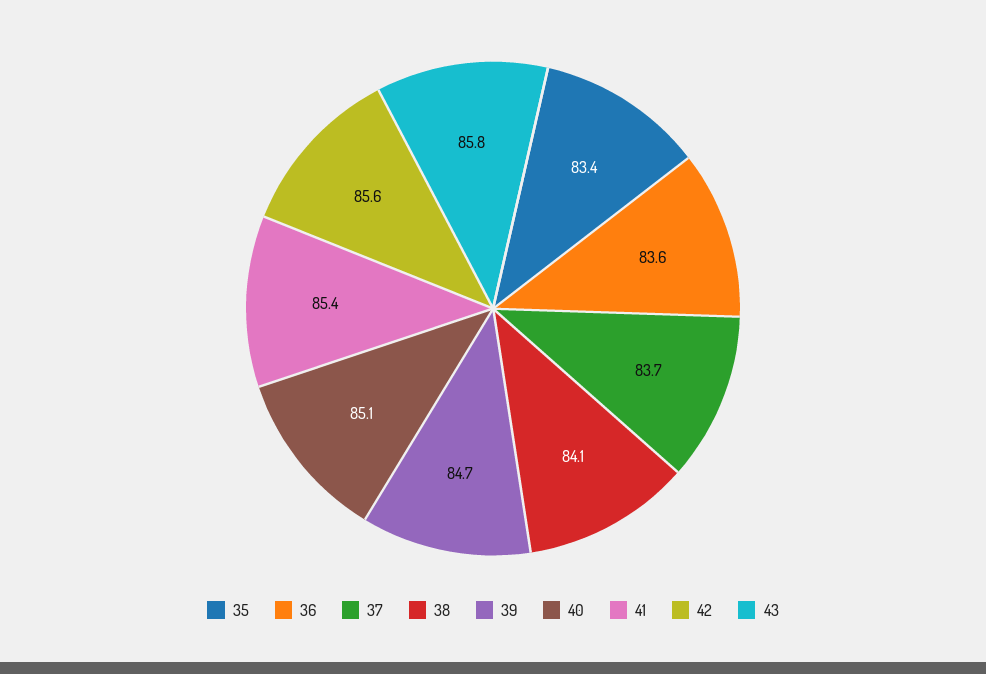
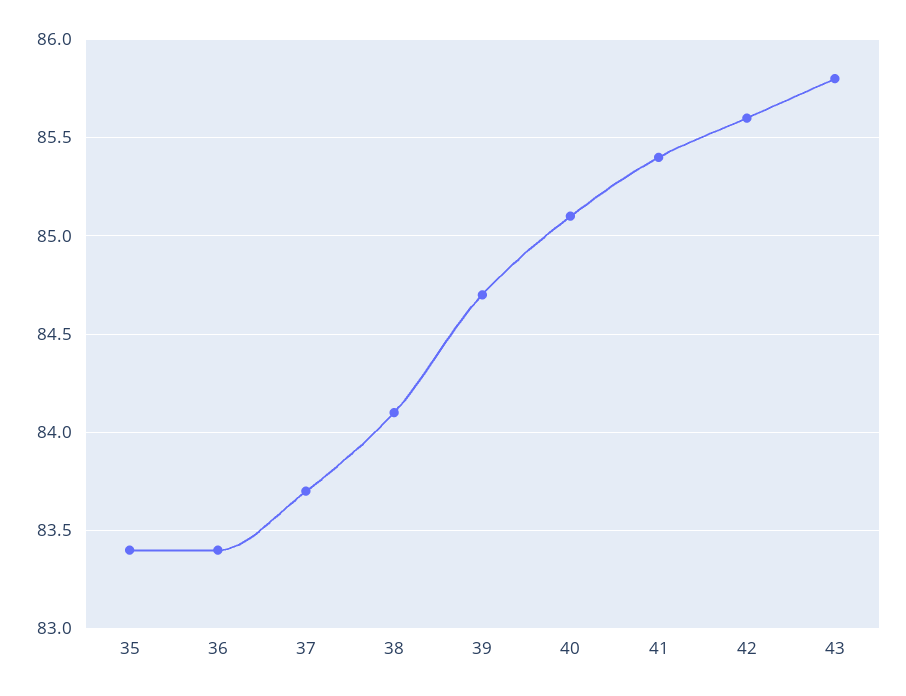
  {
    "35": 83.4,
-   "36": 83.6,
+   "36": 83.4,
    "37": 83.7,
    "38": 84.1,
    "39": 84.7,
    "40": 85.1,
    "41": 85.4,
    "42": 85.6,
    "43": 85.8
  }

